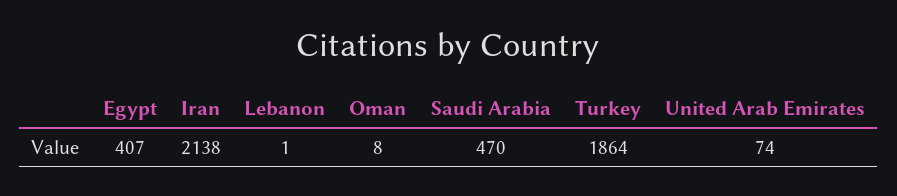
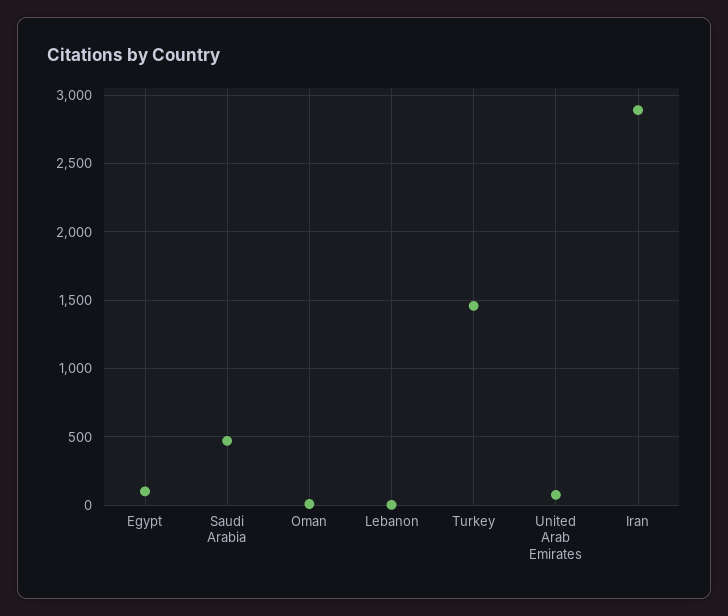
  {
-   "Egypt": 407,
+   "Egypt": 100,
-   "Iran": 2138,
+   "Iran": 2900,
    "Lebanon": 1,
    "Oman": 8,
    "Saudi Arabia": 470,
-   "Turkey": 1864,
+   "Turkey": 1450,
    "United Arab Emirates": 74
  }

